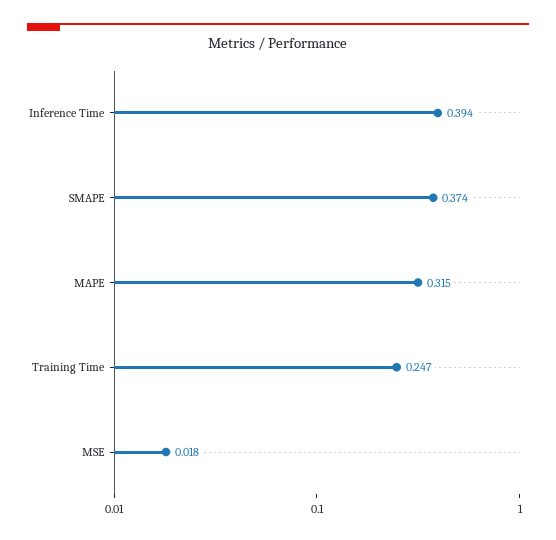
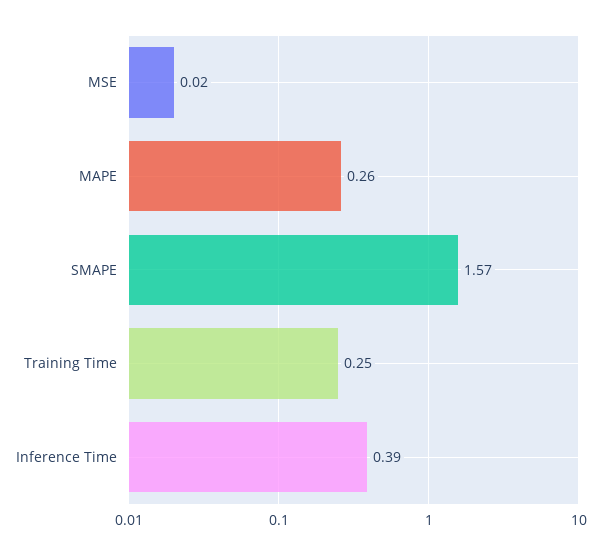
  {
    "Inference Time": 0.394,
-   "SMAPE": 0.374,
+   "SMAPE": 1.57,
-   "MAPE": 0.315,
+   "MAPE": 0.26,
    "Training Time": 0.247,
    "MSE": 0.018
  }

